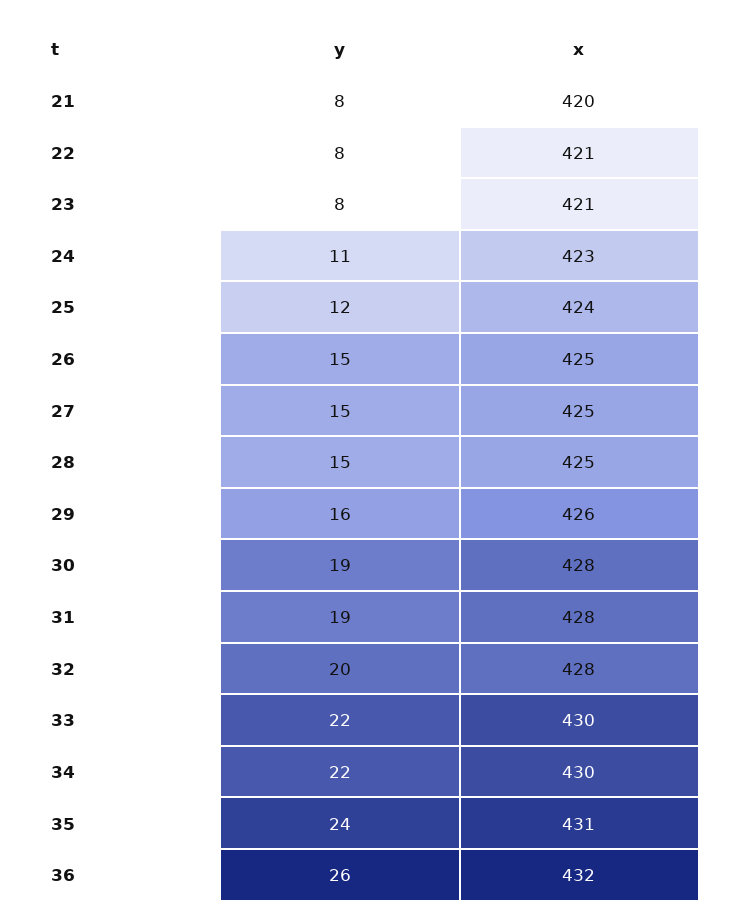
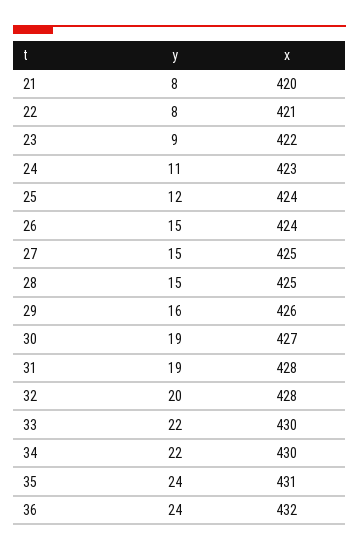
  {
    "y": {
      "21": 8,
      "22": 8,
-     "23": 8,
+     "23": 9,
      "24": 11,
      "25": 12,
      "26": 15,
      "27": 15,
      "28": 15,
      "29": 16,
      "30": 19,
      "31": 19,
      "32": 20,
      "33": 22,
      "34": 22,
      "35": 24,
-     "36": 26
+     "36": 24
    },
    "x": {
      "21": 420,
      "22": 421,
-     "23": 421,
+     "23": 422,
      "24": 423,
      "25": 424,
-     "26": 425,
+     "26": 424,
      "27": 425,
      "28": 425,
      "29": 426,
-     "30": 428,
+     "30": 427,
      "31": 428,
      "32": 428,
      "33": 430,
      "34": 430,
      "35": 431,
      "36": 432
    }
  }

